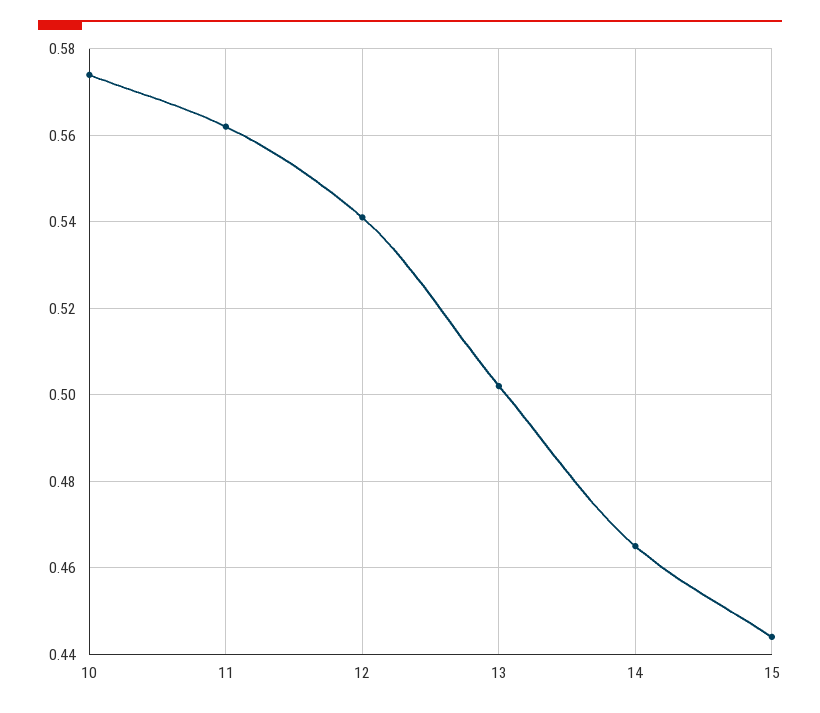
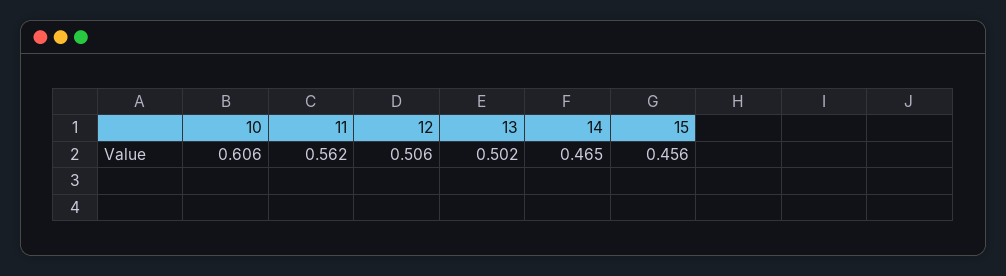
  {
-   "10": 0.575,
+   "10": 0.606,
    "11": 0.562,
-   "12": 0.54,
+   "12": 0.506,
    "13": 0.502,
    "14": 0.465,
-   "15": 0.445
+   "15": 0.456
  }

